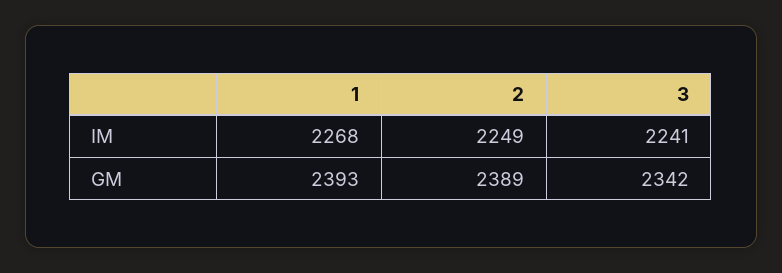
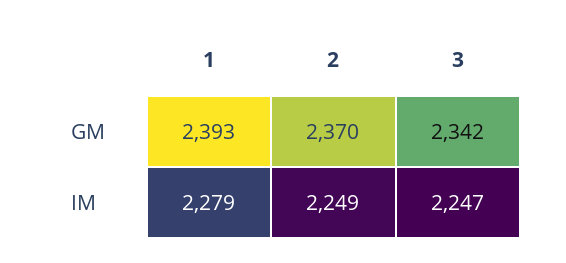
  {
    "1": {
-     "IM": 2268,
+     "IM": 2279,
      "GM": 2393
    },
    "2": {
      "IM": 2249,
-     "GM": 2389
+     "GM": 2370
    },
    "3": {
-     "IM": 2241,
+     "IM": 2247,
      "GM": 2342
    }
  }

